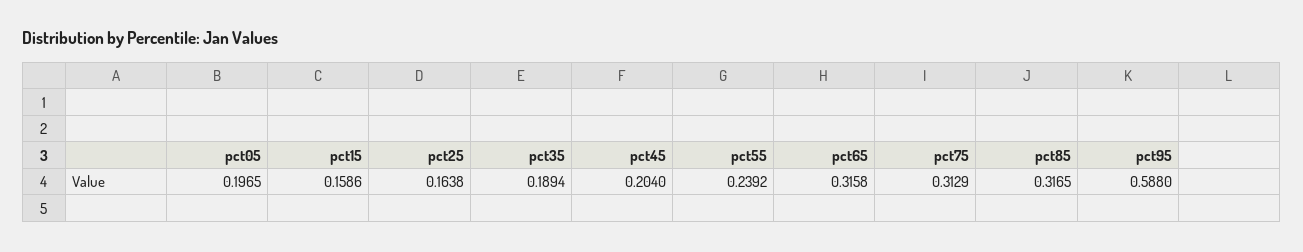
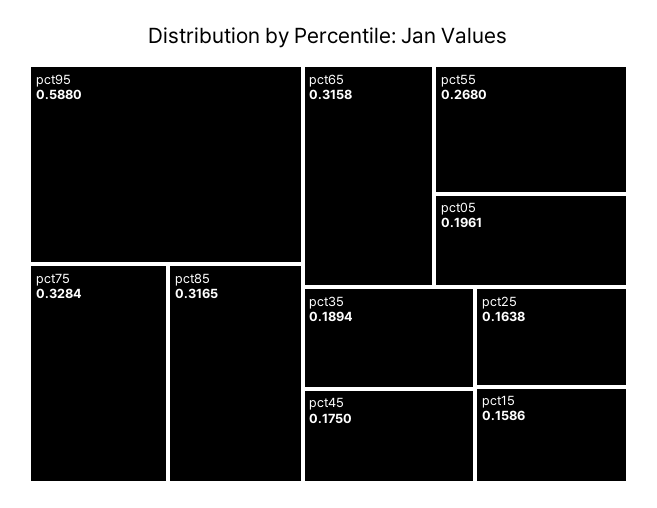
  {
-   "pct05": 0.1965,
+   "pct05": 0.1961,
    "pct15": 0.1586,
    "pct25": 0.1638,
    "pct35": 0.1894,
-   "pct45": 0.204,
+   "pct45": 0.175,
-   "pct55": 0.2392,
+   "pct55": 0.268,
    "pct65": 0.3158,
-   "pct75": 0.3129,
+   "pct75": 0.3284,
    "pct85": 0.3165,
    "pct95": 0.588
  }

